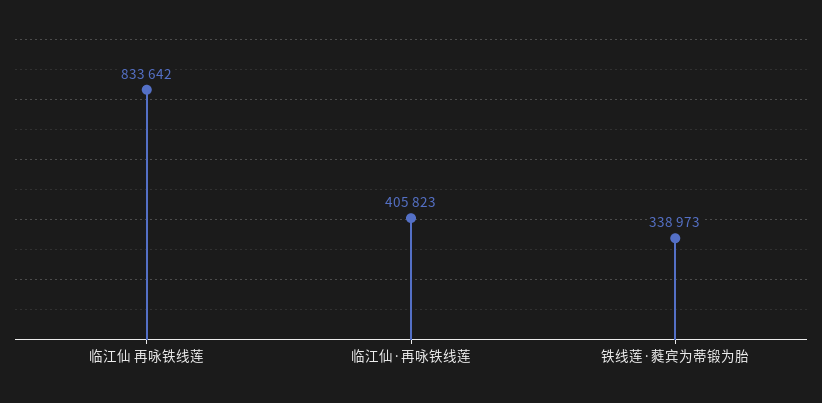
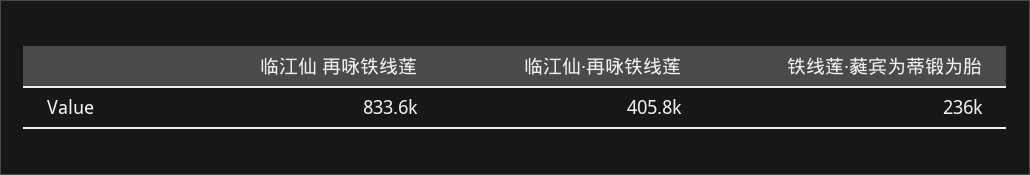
  {
    "临江仙 再咏铁线莲": 833642,
    "临江仙·再咏铁线莲": 405823,
-   "铁线莲·蕤宾为蒂锻为胎": 338973
+   "铁线莲·蕤宾为蒂锻为胎": 236000
  }

